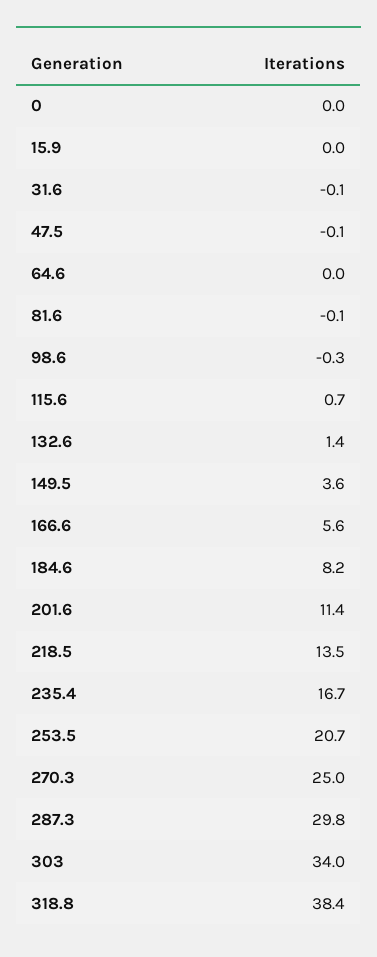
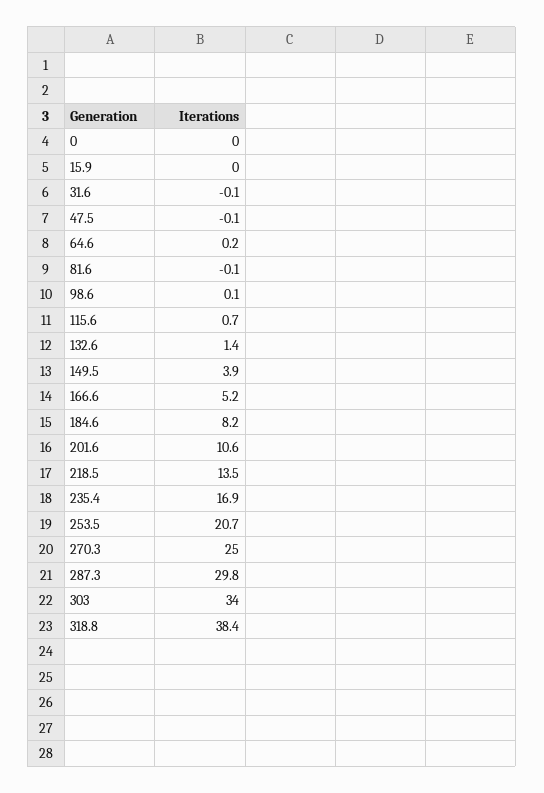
  {
    "0": 0,
    "15.9": 0,
    "31.6": -0.1,
    "47.5": -0.1,
-   "64.6": 0,
+   "64.6": 0.2,
    "81.6": -0.1,
-   "98.6": -0.3,
+   "98.6": 0.1,
    "115.6": 0.7,
    "132.6": 1.4,
-   "149.5": 3.6,
+   "149.5": 3.9,
-   "166.6": 5.6,
+   "166.6": 5.2,
    "184.6": 8.2,
-   "201.6": 11.4,
+   "201.6": 10.6,
    "218.5": 13.5,
-   "235.4": 16.7,
+   "235.4": 16.9,
    "253.5": 20.7,
    "270.3": 25,
    "287.3": 29.8,
    "303": 34,
    "318.8": 38.4
  }

